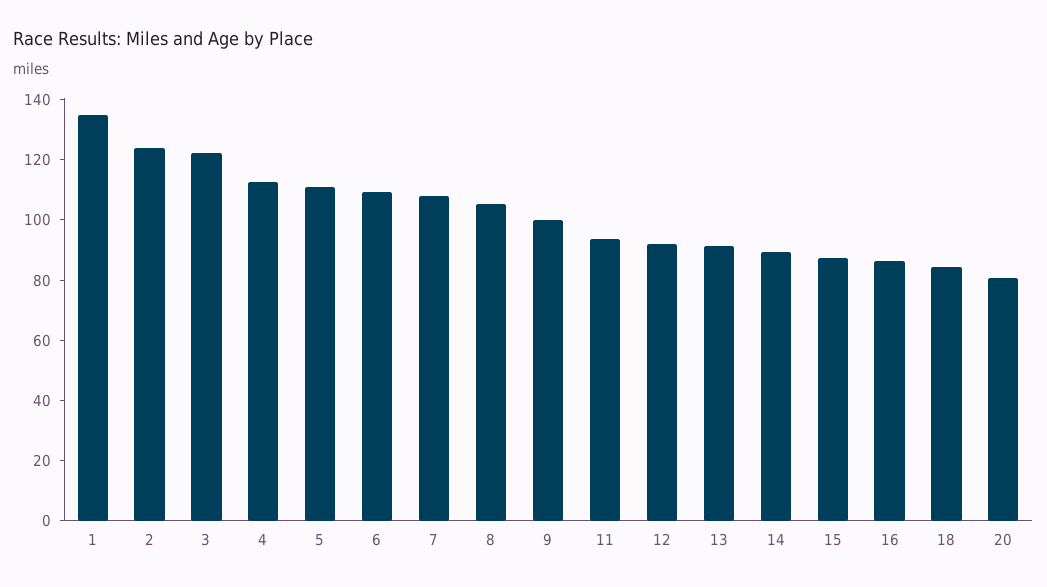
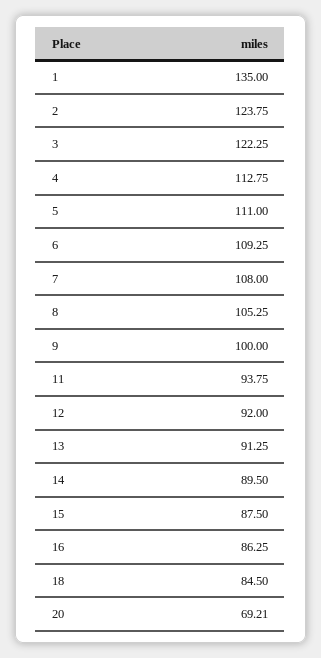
  {
    "1": 135,
    "2": 123.75,
    "3": 122.25,
    "4": 112.75,
    "5": 111,
    "6": 109.25,
    "7": 108,
    "8": 105.25,
    "9": 100,
    "11": 93.75,
    "12": 92,
    "13": 91.25,
    "14": 89.5,
    "15": 87.5,
    "16": 86.25,
    "18": 84.5,
-   "20": 80
+   "20": 69.21
  }

